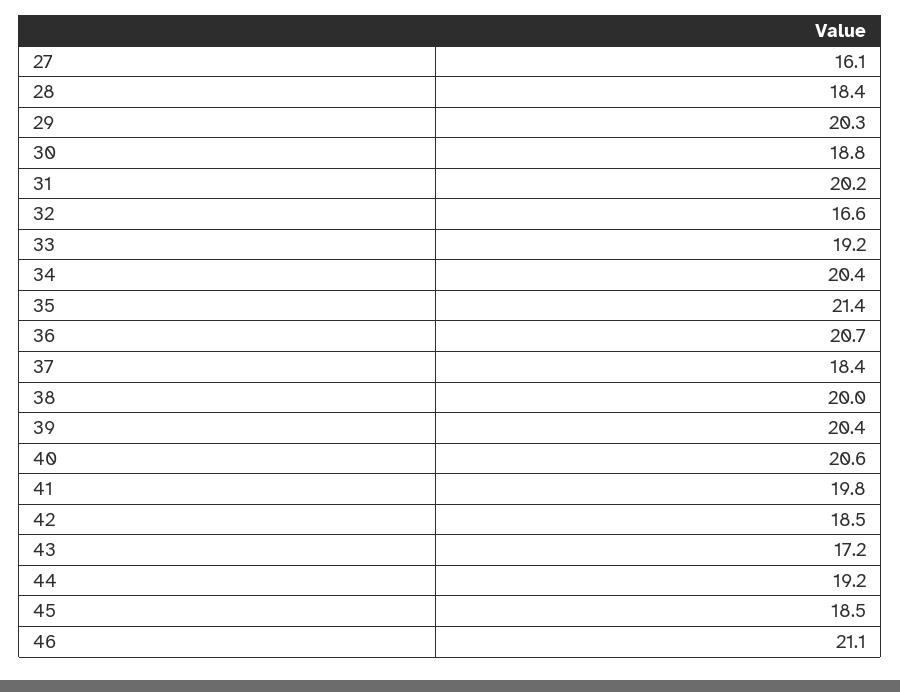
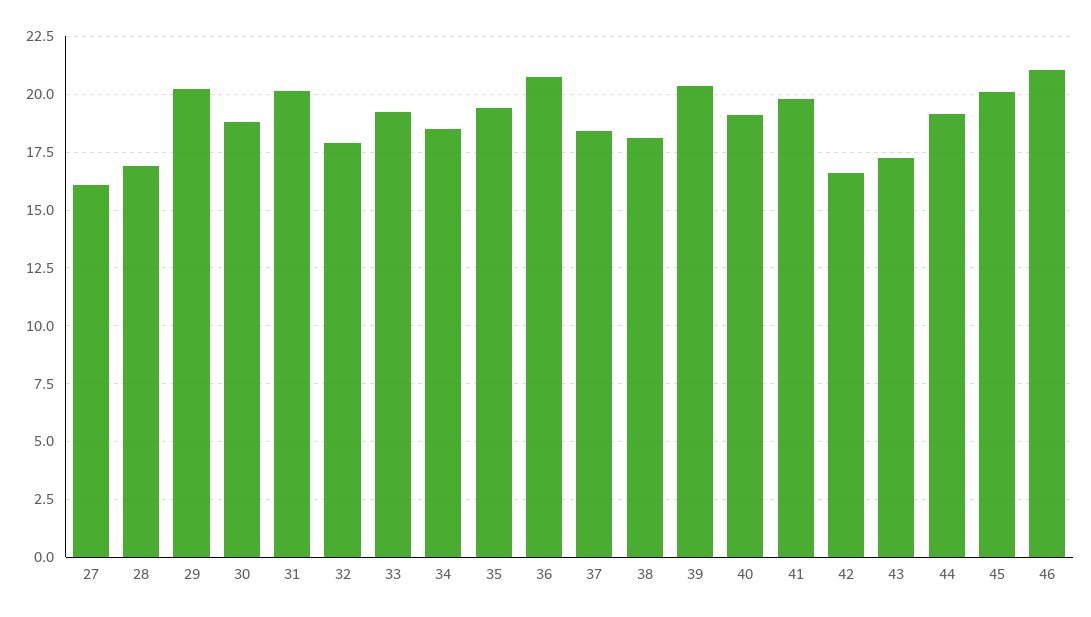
  {
    "27": 16.1,
-   "28": 18.4,
+   "28": 17,
    "29": 20.3,
    "30": 18.8,
    "31": 20.2,
-   "32": 16.6,
+   "32": 18,
    "33": 19.2,
-   "34": 20.4,
+   "34": 18.5,
-   "35": 21.4,
+   "35": 19.5,
    "36": 20.7,
    "37": 18.4,
-   "38": 20,
+   "38": 18,
    "39": 20.4,
-   "40": 20.6,
+   "40": 19,
    "41": 19.8,
-   "42": 18.5,
+   "42": 16.5,
    "43": 17.2,
    "44": 19.2,
-   "45": 18.5,
+   "45": 20,
    "46": 21.1
  }

